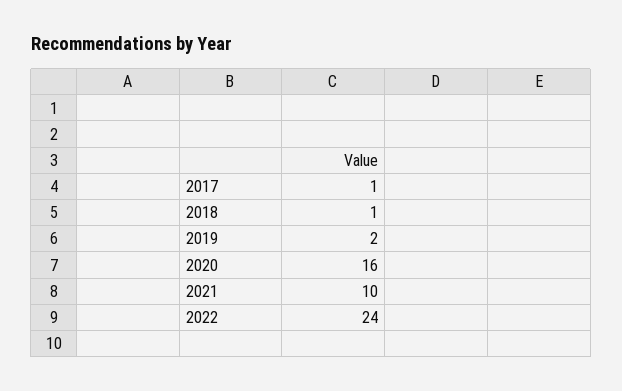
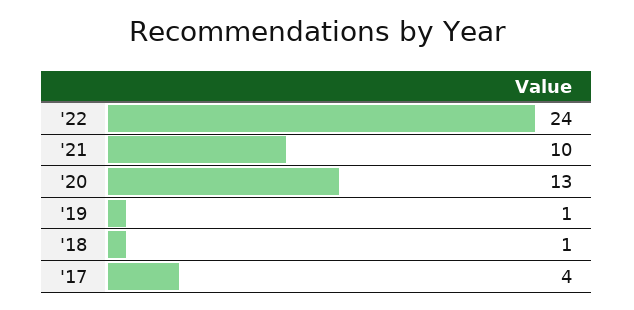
  {
-   "2017": 1,
+   "2017": 4,
    "2018": 1,
-   "2019": 2,
+   "2019": 1,
-   "2020": 16,
+   "2020": 13,
    "2021": 10,
    "2022": 24
  }

